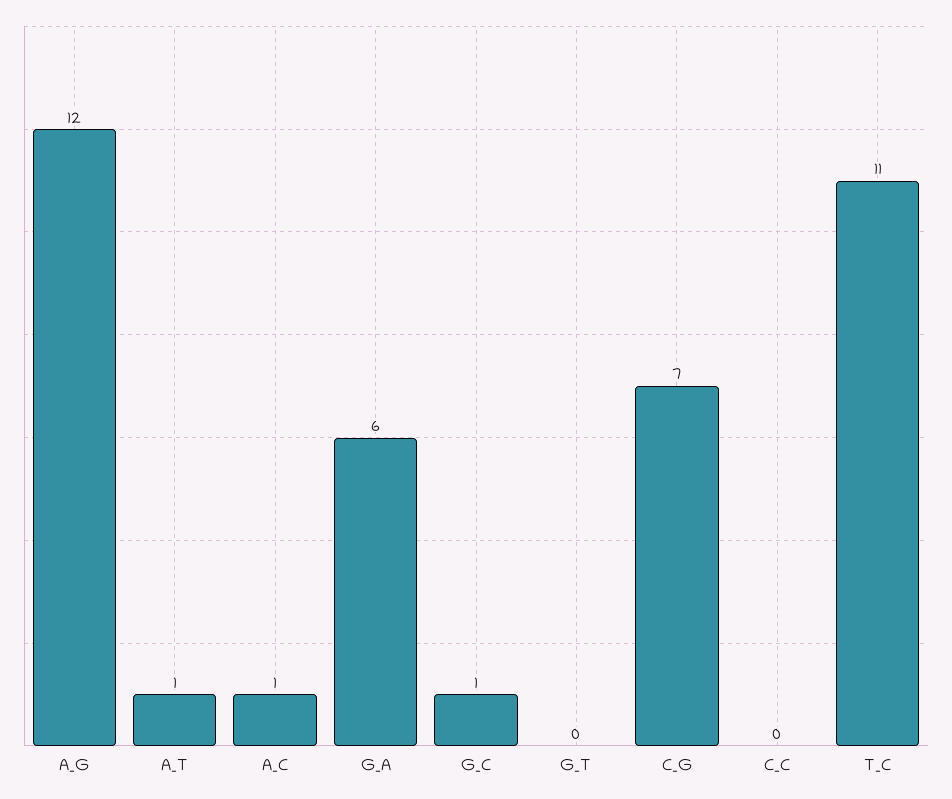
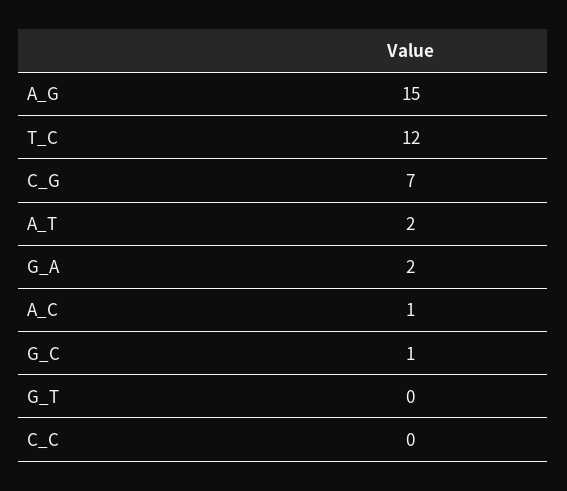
  {
-   "A_G": 12,
+   "A_G": 15,
-   "A_T": 1,
+   "A_T": 2,
    "A_C": 1,
-   "G_A": 6,
+   "G_A": 2,
    "G_C": 1,
    "G_T": 0,
    "C_G": 7,
    "C_C": 0,
-   "T_C": 11
+   "T_C": 12
  }

